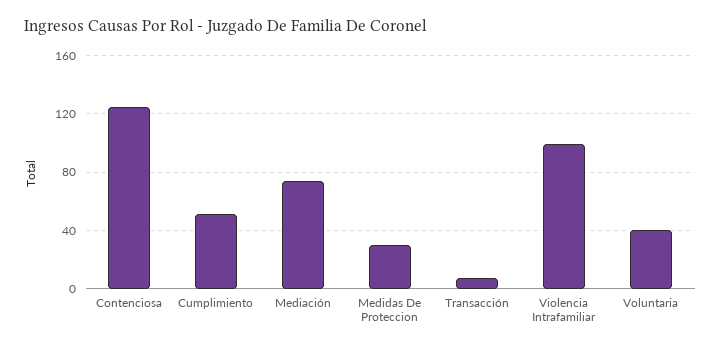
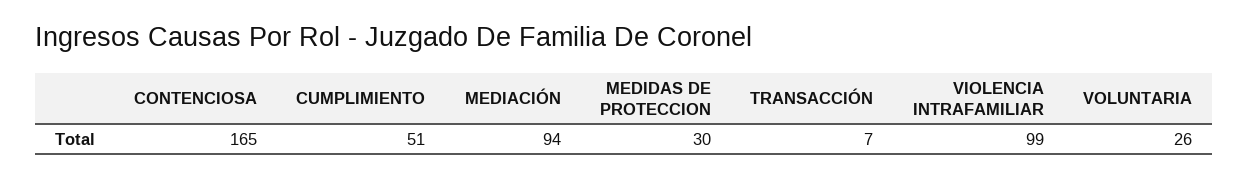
  {
-   "Contenciosa": 125,
+   "Contenciosa": 165,
    "Cumplimiento": 51,
-   "Mediación": 75,
+   "Mediación": 94,
    "Medidas De Proteccion": 30,
    "Transacción": 7,
    "Violencia Intrafamiliar": 99,
-   "Voluntaria": 40
+   "Voluntaria": 26
  }

